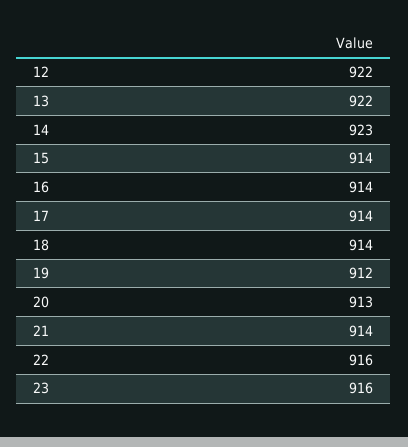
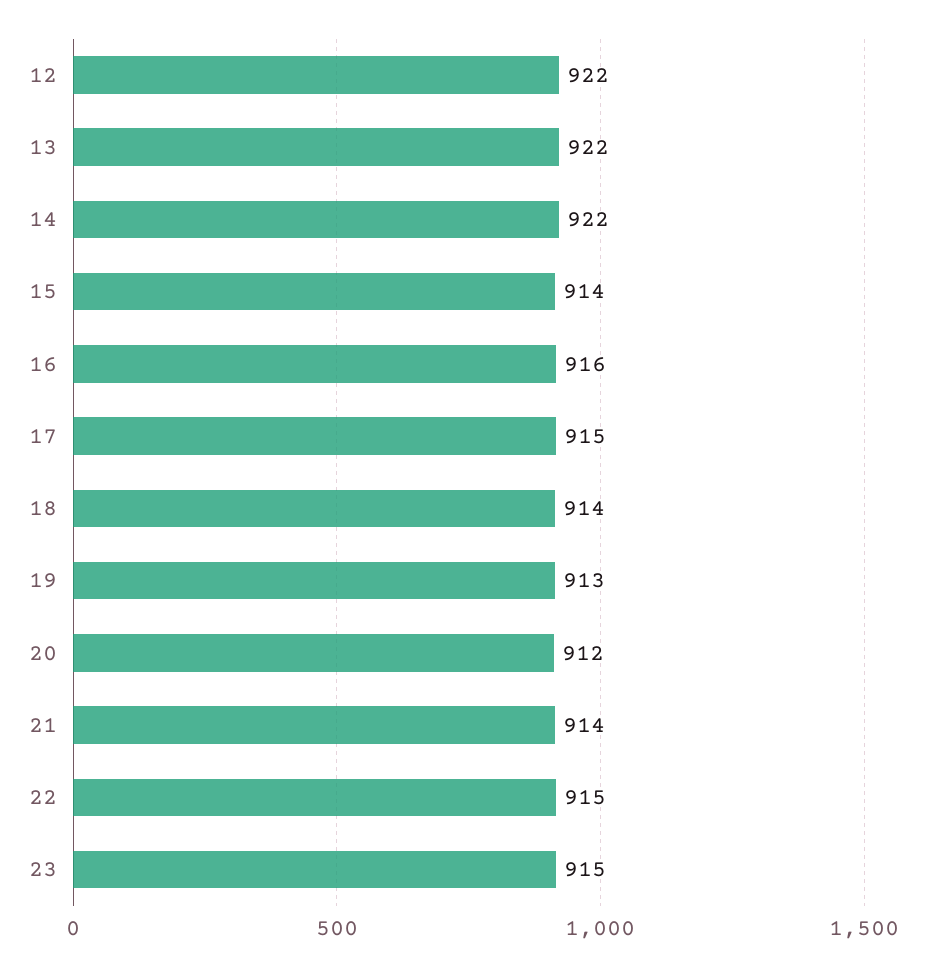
  {
    "12": 922,
    "13": 922,
-   "14": 923,
+   "14": 922,
    "15": 914,
-   "16": 914,
+   "16": 916,
-   "17": 914,
+   "17": 915,
    "18": 914,
-   "19": 912,
+   "19": 913,
-   "20": 913,
+   "20": 912,
    "21": 914,
-   "22": 916,
+   "22": 915,
-   "23": 916
+   "23": 915
  }

